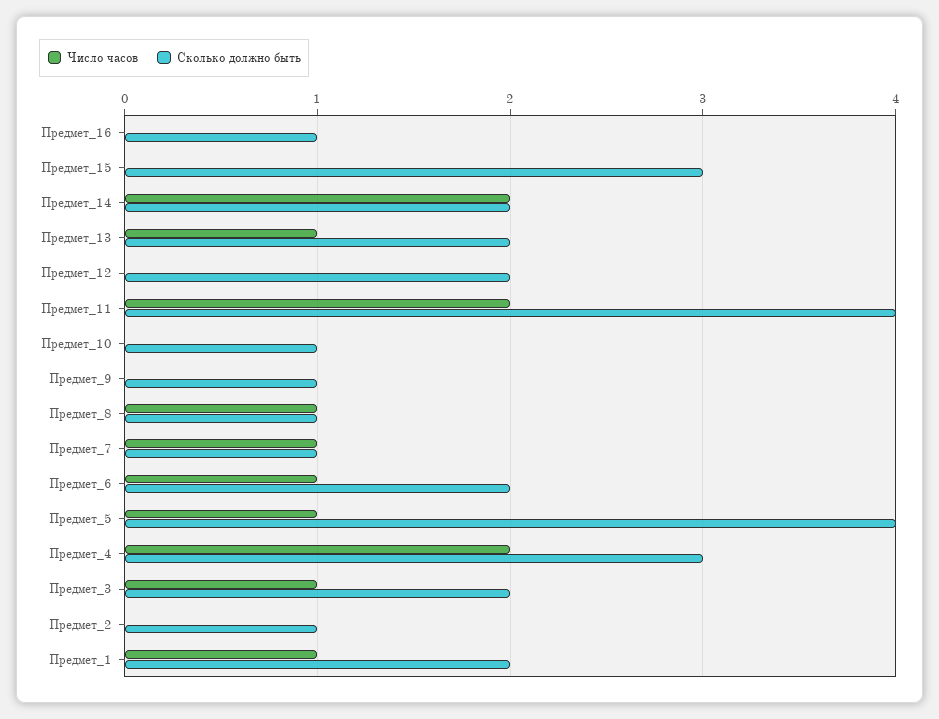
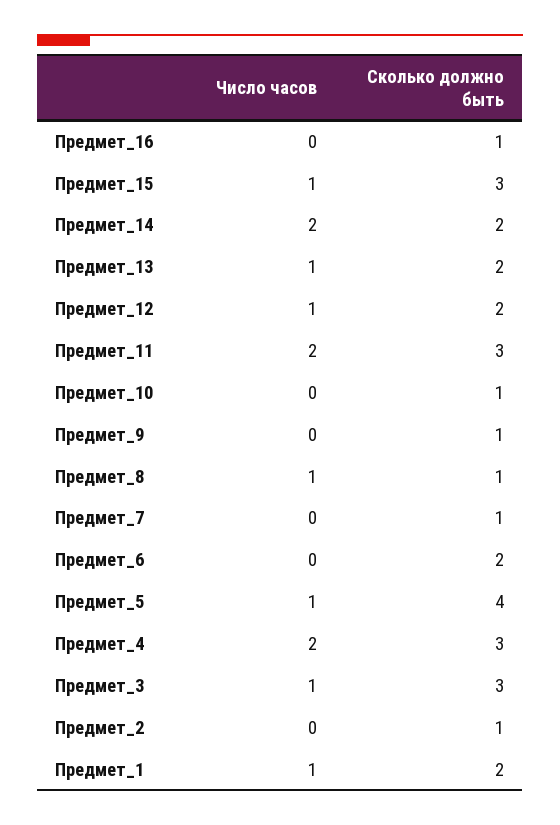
  {
    "Число часов": {
      "Предмет_16": 0,
-     "Предмет_15": 0,
+     "Предмет_15": 1,
      "Предмет_14": 2,
      "Предмет_13": 1,
-     "Предмет_12": 0,
+     "Предмет_12": 1,
      "Предмет_11": 2,
      "Предмет_10": 0,
      "Предмет_9": 0,
      "Предмет_8": 1,
-     "Предмет_7": 1,
+     "Предмет_7": 0,
-     "Предмет_6": 1,
+     "Предмет_6": 0,
      "Предмет_5": 1,
      "Предмет_4": 2,
      "Предмет_3": 1,
      "Предмет_2": 0,
      "Предмет_1": 1
    },
    "Сколько должно быть": {
      "Предмет_16": 1,
      "Предмет_15": 3,
      "Предмет_14": 2,
      "Предмет_13": 2,
      "Предмет_12": 2,
-     "Предмет_11": 4,
+     "Предмет_11": 3,
      "Предмет_10": 1,
      "Предмет_9": 1,
      "Предмет_8": 1,
      "Предмет_7": 1,
      "Предмет_6": 2,
      "Предмет_5": 4,
      "Предмет_4": 3,
-     "Предмет_3": 2,
+     "Предмет_3": 3,
      "Предмет_2": 1,
      "Предмет_1": 2
    }
  }

